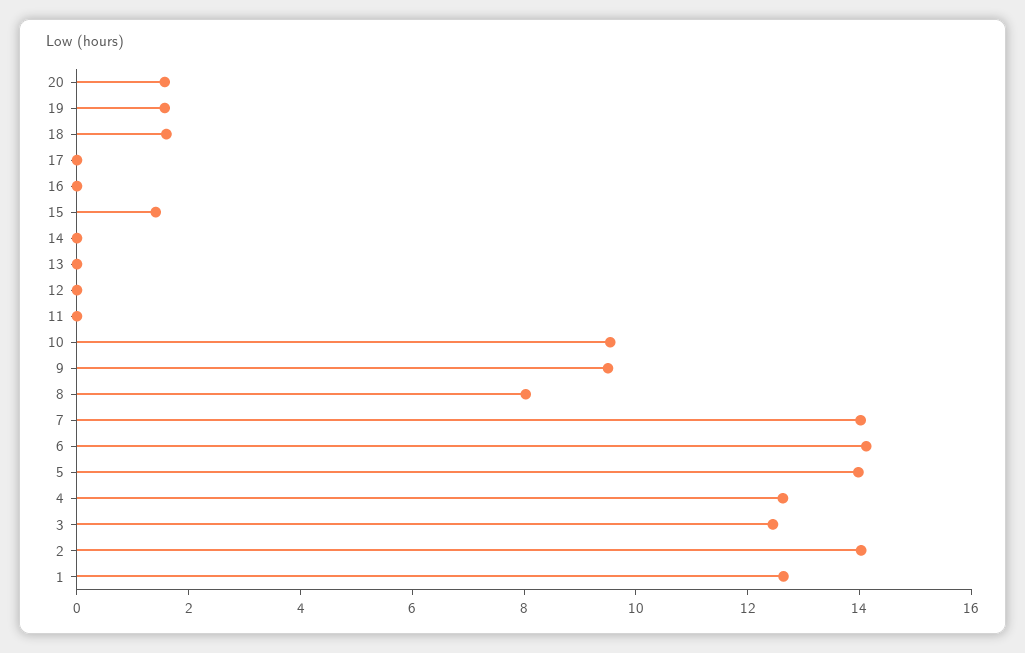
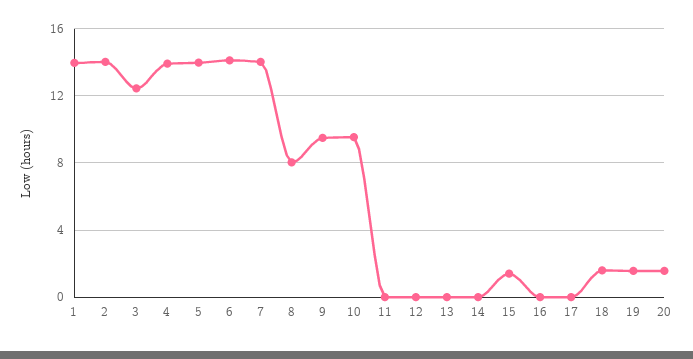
  {
    "20": 1.5,
    "19": 1.5,
    "18": 1.5,
    "17": 0,
    "16": 0,
    "15": 1.5,
    "14": 0,
    "13": 0,
    "12": 0,
    "11": 0,
    "10": 9.5,
    "9": 9.5,
    "8": 8,
    "7": 14,
    "6": 14,
    "5": 14,
-   "4": 12.5,
+   "4": 14,
    "3": 12.5,
    "2": 14,
-   "1": 12.5
+   "1": 14
  }

